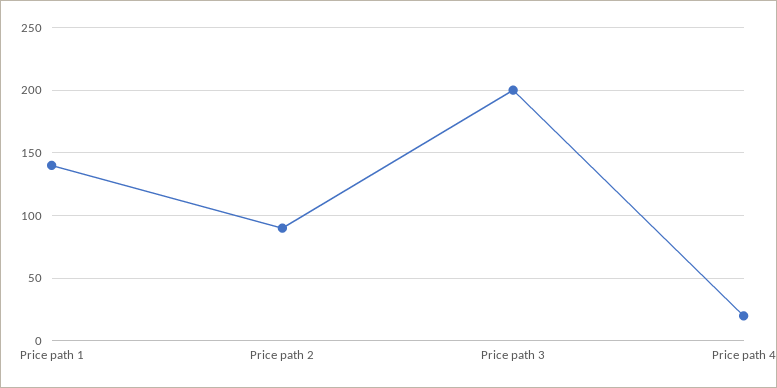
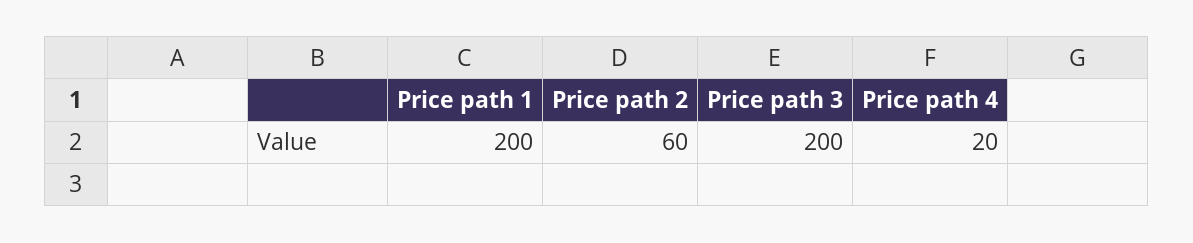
  {
-   "Price path 1": 140,
+   "Price path 1": 200,
-   "Price path 2": 90,
+   "Price path 2": 60,
    "Price path 3": 200,
    "Price path 4": 20
  }

